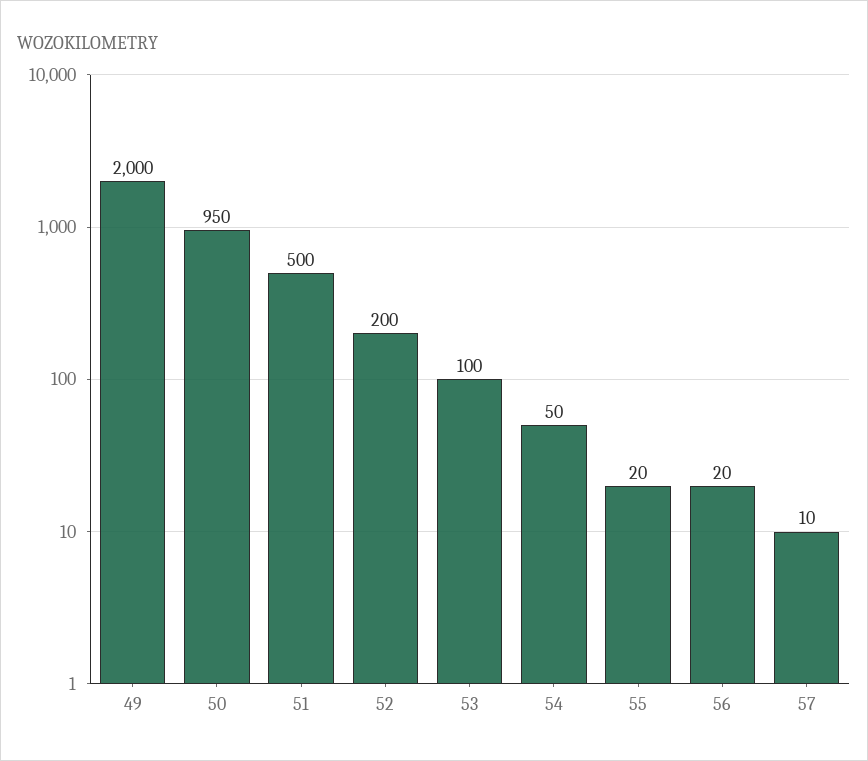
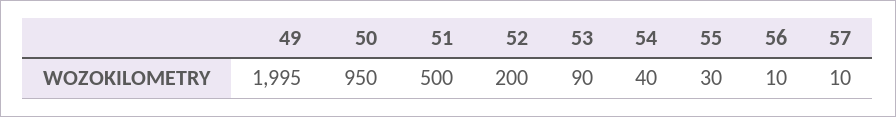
  {
-   "49": 2000,
+   "49": 1995,
    "50": 950,
    "51": 500,
    "52": 200,
-   "53": 100,
+   "53": 90,
-   "54": 50,
+   "54": 40,
-   "55": 20,
+   "55": 30,
-   "56": 20,
+   "56": 10,
    "57": 10
  }

